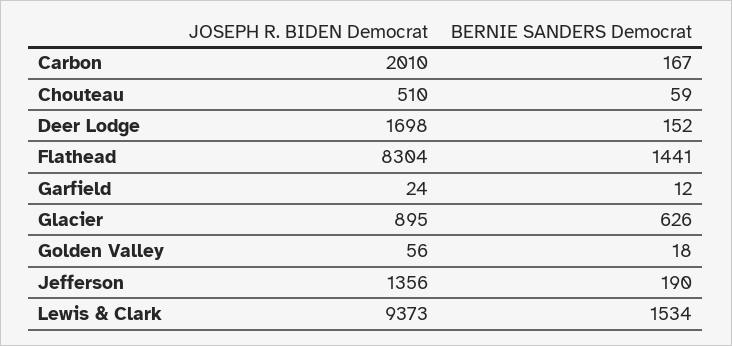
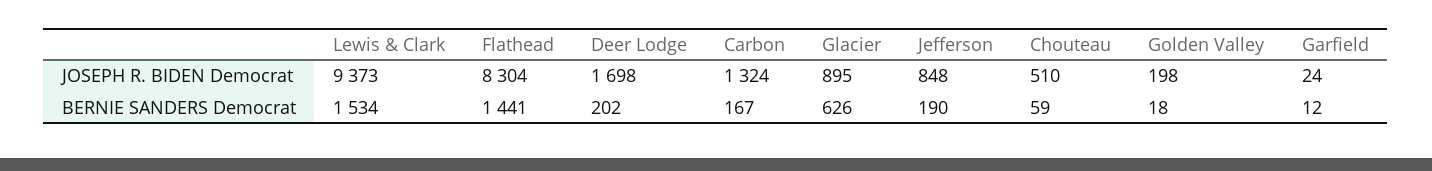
  {
    "JOSEPH R. BIDEN Democrat": {
-     "Carbon": 2010,
+     "Carbon": 1324,
      "Chouteau": 510,
      "Deer Lodge": 1698,
      "Flathead": 8304,
      "Garfield": 24,
      "Glacier": 895,
-     "Golden Valley": 56,
+     "Golden Valley": 198,
-     "Jefferson": 1356,
+     "Jefferson": 848,
      "Lewis & Clark": 9373
    },
    "BERNIE SANDERS Democrat": {
      "Carbon": 167,
      "Chouteau": 59,
-     "Deer Lodge": 152,
+     "Deer Lodge": 202,
      "Flathead": 1441,
      "Garfield": 12,
      "Glacier": 626,
      "Golden Valley": 18,
      "Jefferson": 190,
      "Lewis & Clark": 1534
    }
  }

